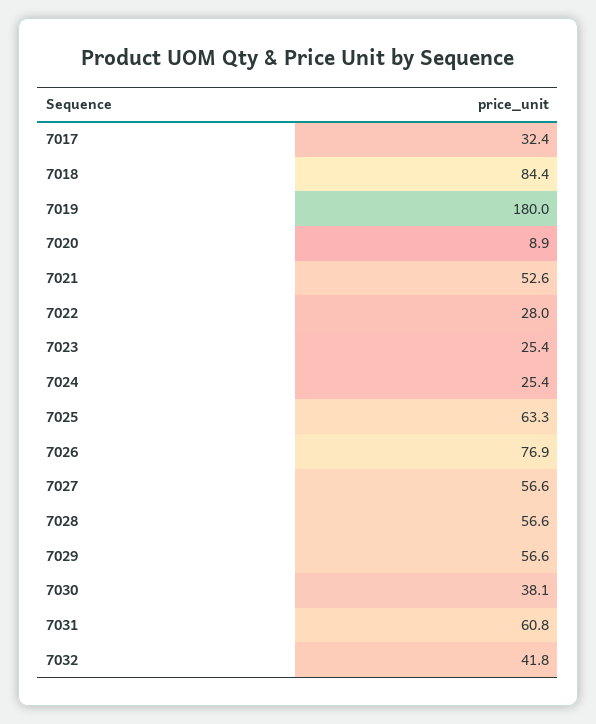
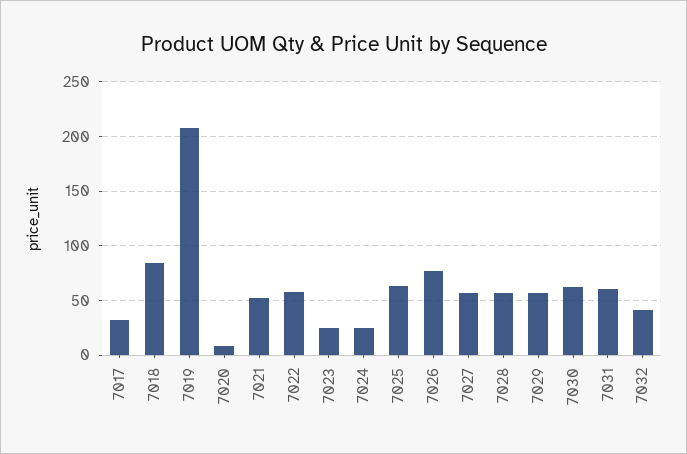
  {
    "7017": 32.4,
    "7018": 84.4,
-   "7019": 180,
+   "7019": 210,
    "7020": 8.9,
    "7021": 52.6,
-   "7022": 28,
+   "7022": 60,
    "7023": 25.4,
    "7024": 25.4,
    "7025": 63.3,
    "7026": 76.9,
    "7027": 56.6,
    "7028": 56.6,
    "7029": 56.6,
-   "7030": 38.1,
+   "7030": 60,
    "7031": 60.8,
    "7032": 41.8
  }

